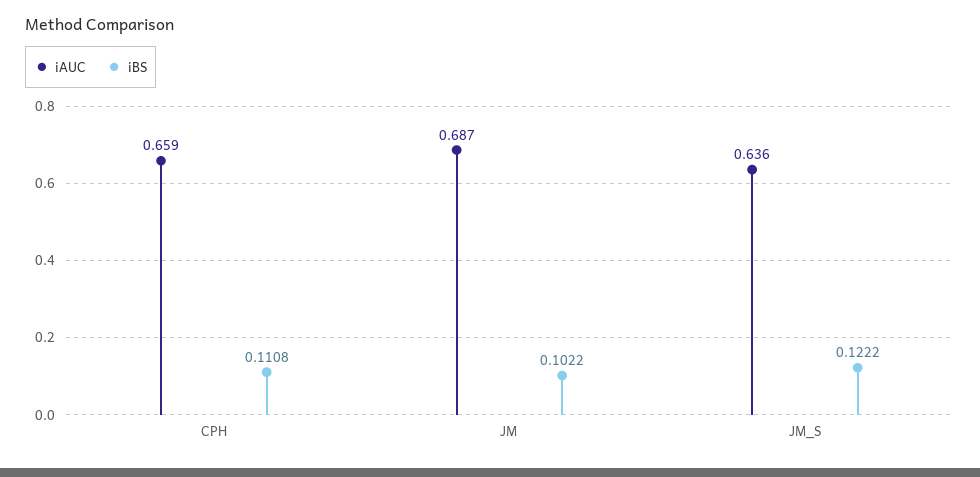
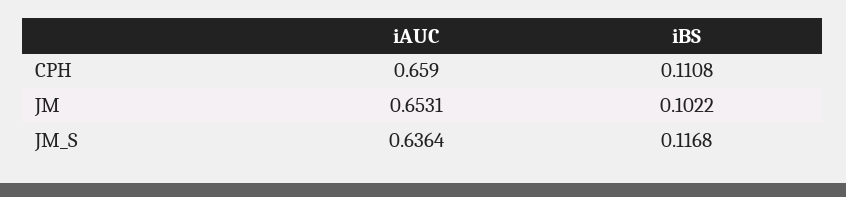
  {
    "iAUC": {
      "CPH": 0.659,
-     "JM": 0.687,
+     "JM": 0.6531,
      "JM_S": 0.6364
    },
    "iBS": {
      "CPH": 0.1108,
      "JM": 0.1022,
-     "JM_S": 0.1222
+     "JM_S": 0.1168
    }
  }

